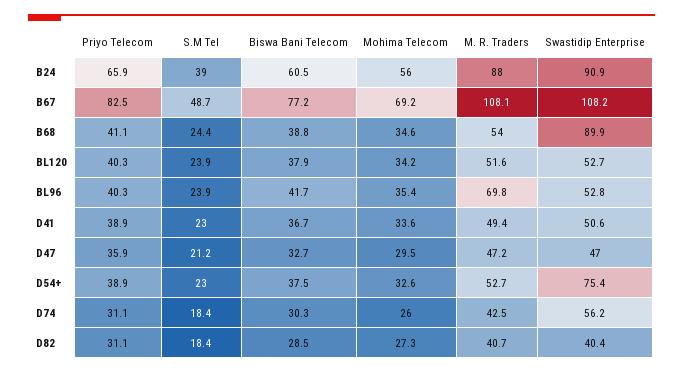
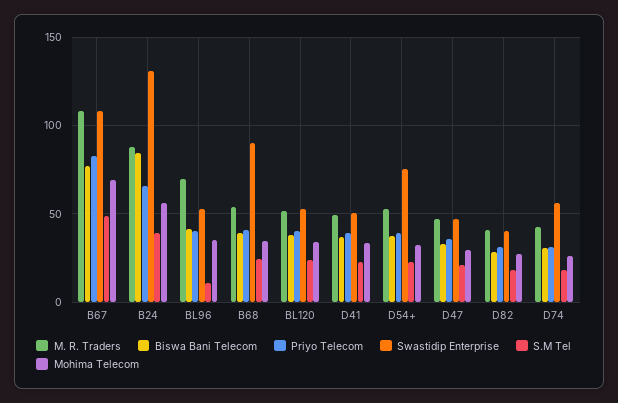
  {
    "Priyo Telecom": {
      "B24": 65.9,
      "B67": 82.5,
      "B68": 41.1,
      "BL120": 40.3,
      "BL96": 40.3,
      "D41": 38.9,
      "D47": 35.9,
      "D54+": 38.9,
      "D74": 31.1,
      "D82": 31.1
    },
    "S.M Tel": {
      "B24": 39,
      "B67": 48.7,
      "B68": 24.4,
      "BL120": 23.9,
-     "BL96": 23.9,
+     "BL96": 10,
      "D41": 23,
      "D47": 21.2,
      "D54+": 23,
      "D74": 18.4,
      "D82": 18.4
    },
    "Biswa Bani Telecom": {
-     "B24": 60.5,
+     "B24": 85,
      "B67": 77.2,
      "B68": 38.8,
      "BL120": 37.9,
      "BL96": 41.7,
      "D41": 36.7,
      "D47": 32.7,
      "D54+": 37.5,
      "D74": 30.3,
      "D82": 28.5
    },
    "Mohima Telecom": {
      "B24": 56,
      "B67": 69.2,
      "B68": 34.6,
      "BL120": 34.2,
      "BL96": 35.4,
      "D41": 33.6,
      "D47": 29.5,
      "D54+": 32.6,
      "D74": 26,
      "D82": 27.3
    },
    "M. R. Traders": {
      "B24": 88,
      "B67": 108.1,
      "B68": 54,
      "BL120": 51.6,
      "BL96": 69.8,
      "D41": 49.4,
      "D47": 47.2,
      "D54+": 52.7,
      "D74": 42.5,
      "D82": 40.7
    },
    "Swastidip Enterprise": {
-     "B24": 90.9,
+     "B24": 130,
      "B67": 108.2,
      "B68": 89.9,
      "BL120": 52.7,
      "BL96": 52.8,
      "D41": 50.6,
      "D47": 47,
      "D54+": 75.4,
      "D74": 56.2,
      "D82": 40.4
    }
  }

